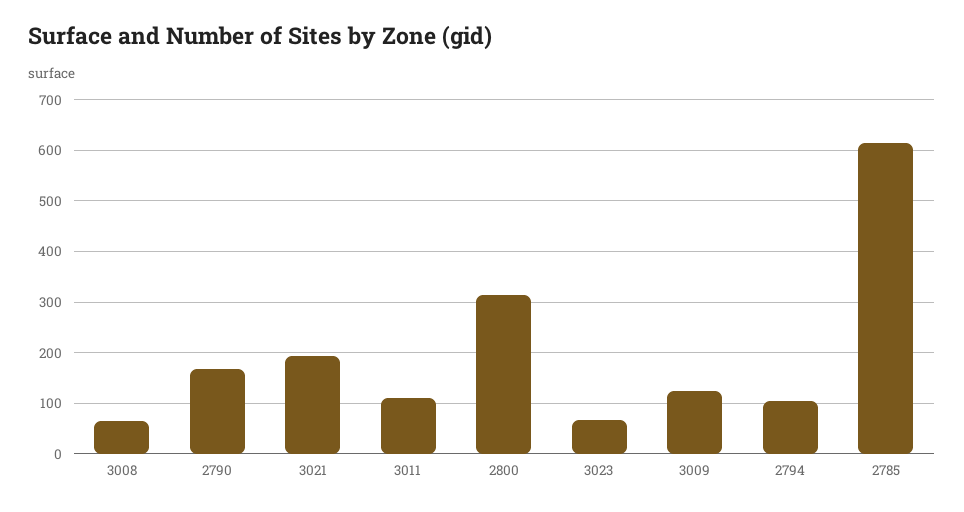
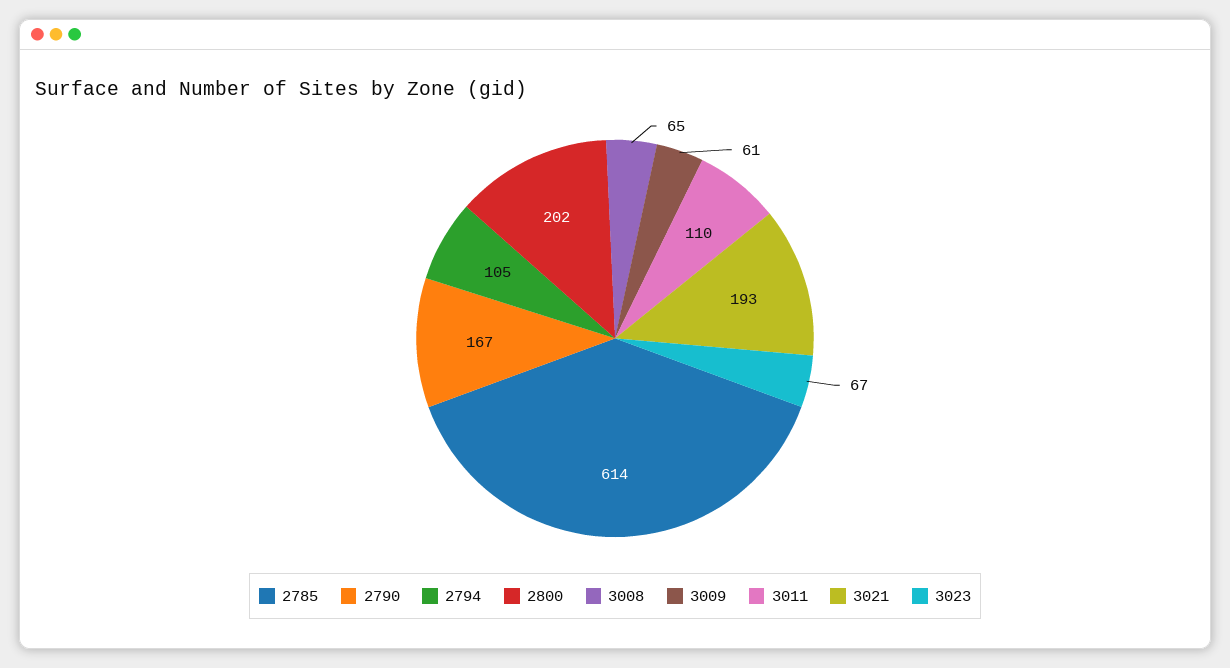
  {
    "3008": 65,
    "2790": 167,
    "3021": 193,
    "3011": 110,
-   "2800": 320,
+   "2800": 202,
    "3023": 67,
-   "3009": 120,
+   "3009": 61,
    "2794": 105,
    "2785": 614
  }

